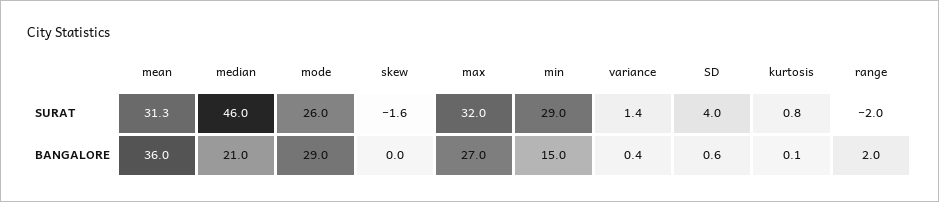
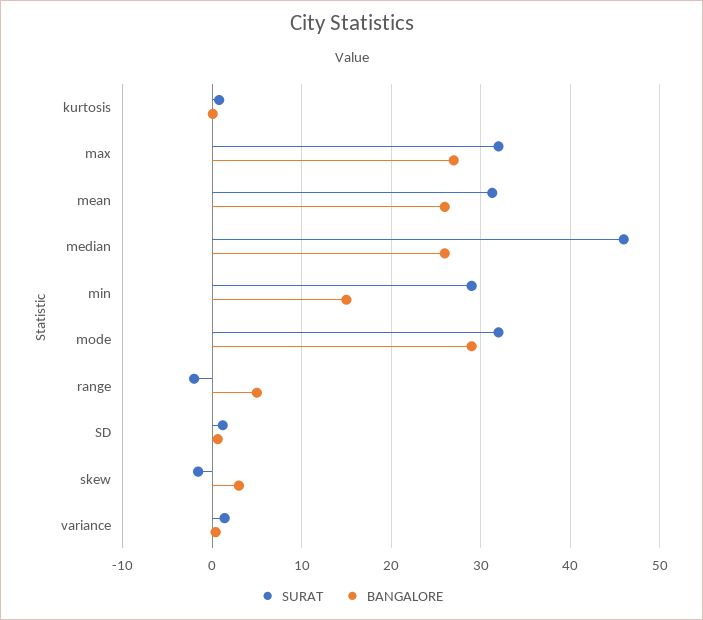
  {
    "SURAT": {
      "mean": 31.3,
      "median": 46,
-     "mode": 26,
+     "mode": 32,
      "skew": -1.6,
      "max": 32,
      "min": 29,
      "variance": 1.4,
-     "SD": 4,
+     "SD": 1,
      "kurtosis": 0.8,
      "range": -2
    },
    "BANGALORE": {
-     "mean": 36,
+     "mean": 26,
-     "median": 21,
+     "median": 26,
      "mode": 29,
-     "skew": 0,
+     "skew": 3,
      "max": 27,
      "min": 15,
      "variance": 0.4,
      "SD": 0.6,
      "kurtosis": 0.1,
-     "range": 2
+     "range": 5
    }
  }

